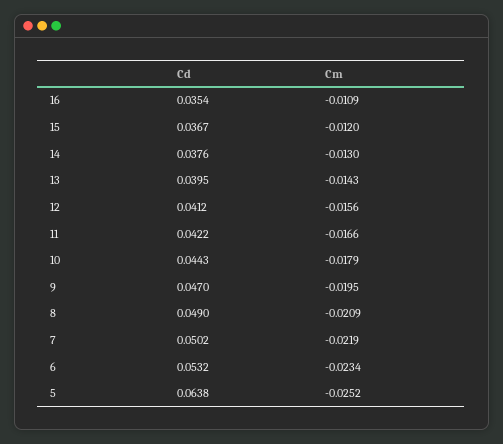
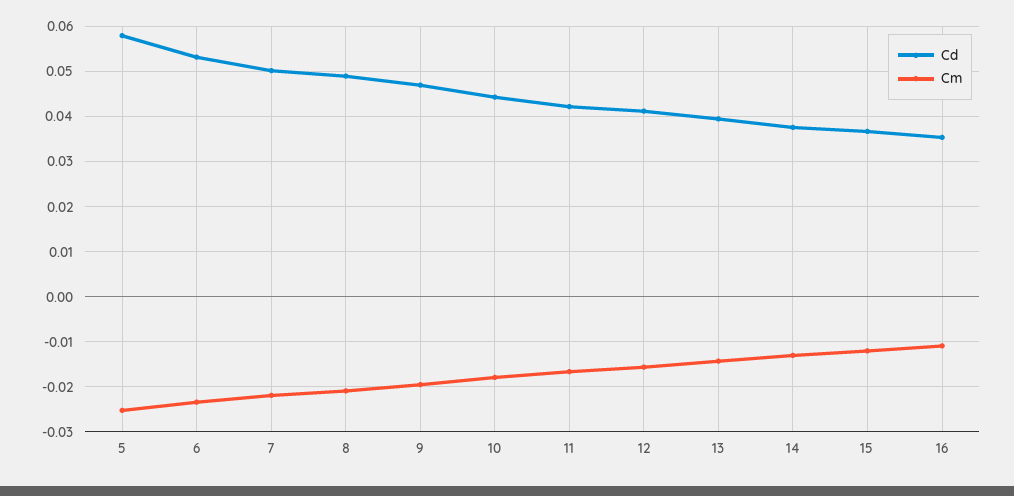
  {
    "Cd": {
      "16": 0.0354,
      "15": 0.0367,
      "14": 0.0376,
      "13": 0.0395,
      "12": 0.0412,
      "11": 0.0422,
      "10": 0.0443,
      "9": 0.047,
      "8": 0.049,
      "7": 0.0502,
      "6": 0.0532,
-     "5": 0.0638
+     "5": 0.058
    },
    "Cm": {
      "16": -0.0109,
      "15": -0.012,
      "14": -0.013,
      "13": -0.0143,
      "12": -0.0156,
      "11": -0.0166,
      "10": -0.0179,
      "9": -0.0195,
      "8": -0.0209,
      "7": -0.0219,
      "6": -0.0234,
      "5": -0.0252
    }
  }

